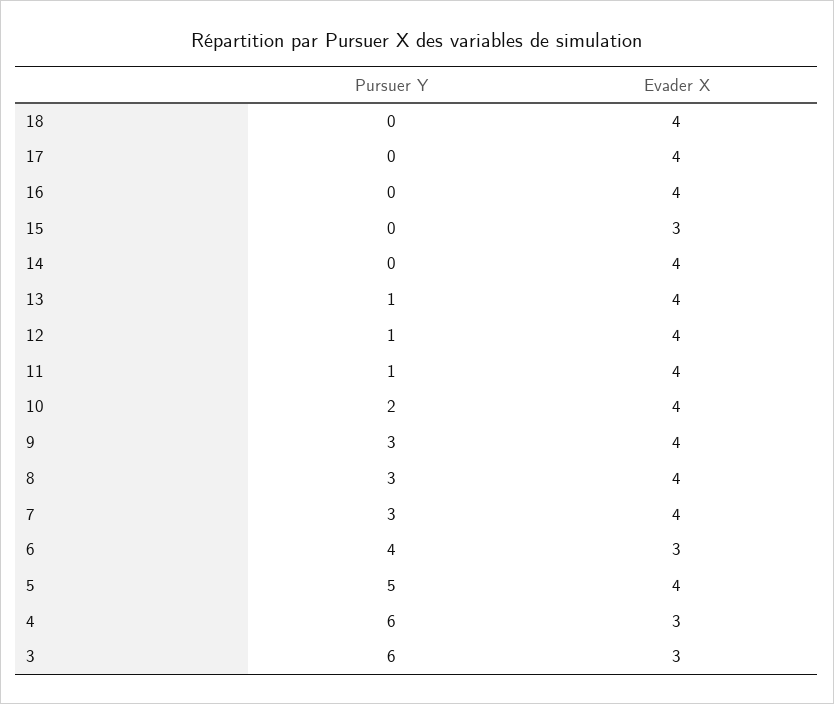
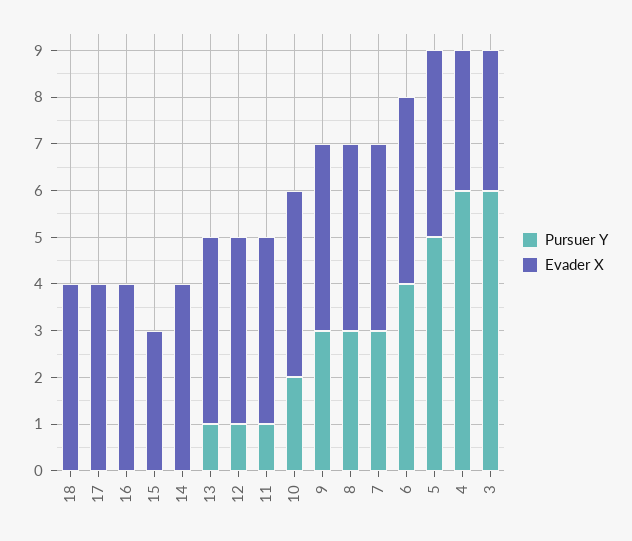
  {
    "Pursuer Y": {
      "18": 0,
      "17": 0,
      "16": 0,
      "15": 0,
      "14": 0,
      "13": 1,
      "12": 1,
      "11": 1,
      "10": 2,
      "9": 3,
      "8": 3,
      "7": 3,
      "6": 4,
      "5": 5,
      "4": 6,
      "3": 6
    },
    "Evader X": {
      "18": 4,
      "17": 4,
      "16": 4,
      "15": 3,
      "14": 4,
      "13": 4,
      "12": 4,
      "11": 4,
      "10": 4,
      "9": 4,
      "8": 4,
      "7": 4,
-     "6": 3,
+     "6": 4,
      "5": 4,
      "4": 3,
      "3": 3
    }
  }

